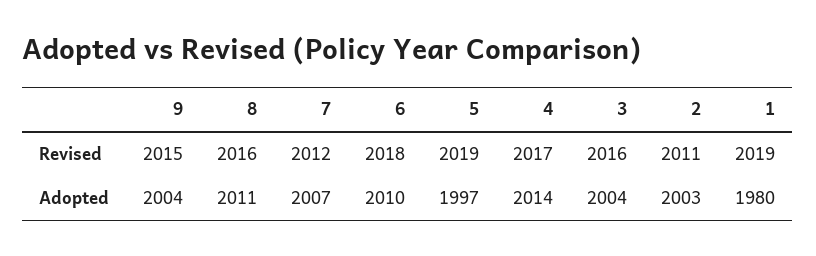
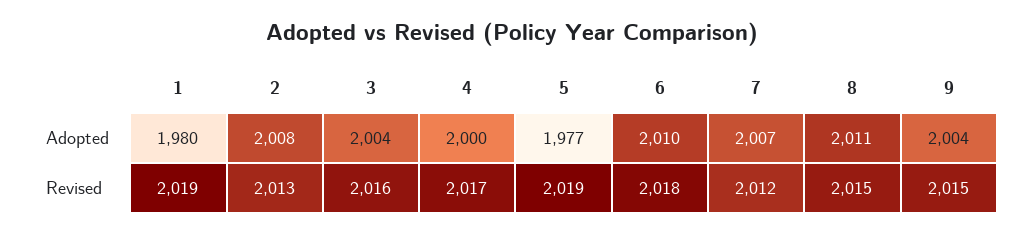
  {
    "9": {
      "Revised": 2015,
      "Adopted": 2004
    },
    "8": {
-     "Revised": 2016,
+     "Revised": 2015,
      "Adopted": 2011
    },
    "7": {
      "Revised": 2012,
      "Adopted": 2007
    },
    "6": {
      "Revised": 2018,
      "Adopted": 2010
    },
    "5": {
      "Revised": 2019,
-     "Adopted": 1997
+     "Adopted": 1977
    },
    "4": {
      "Revised": 2017,
-     "Adopted": 2014
+     "Adopted": 2000
    },
    "3": {
      "Revised": 2016,
      "Adopted": 2004
    },
    "2": {
-     "Revised": 2011,
+     "Revised": 2013,
-     "Adopted": 2003
+     "Adopted": 2008
    },
    "1": {
      "Revised": 2019,
      "Adopted": 1980
    }
  }

